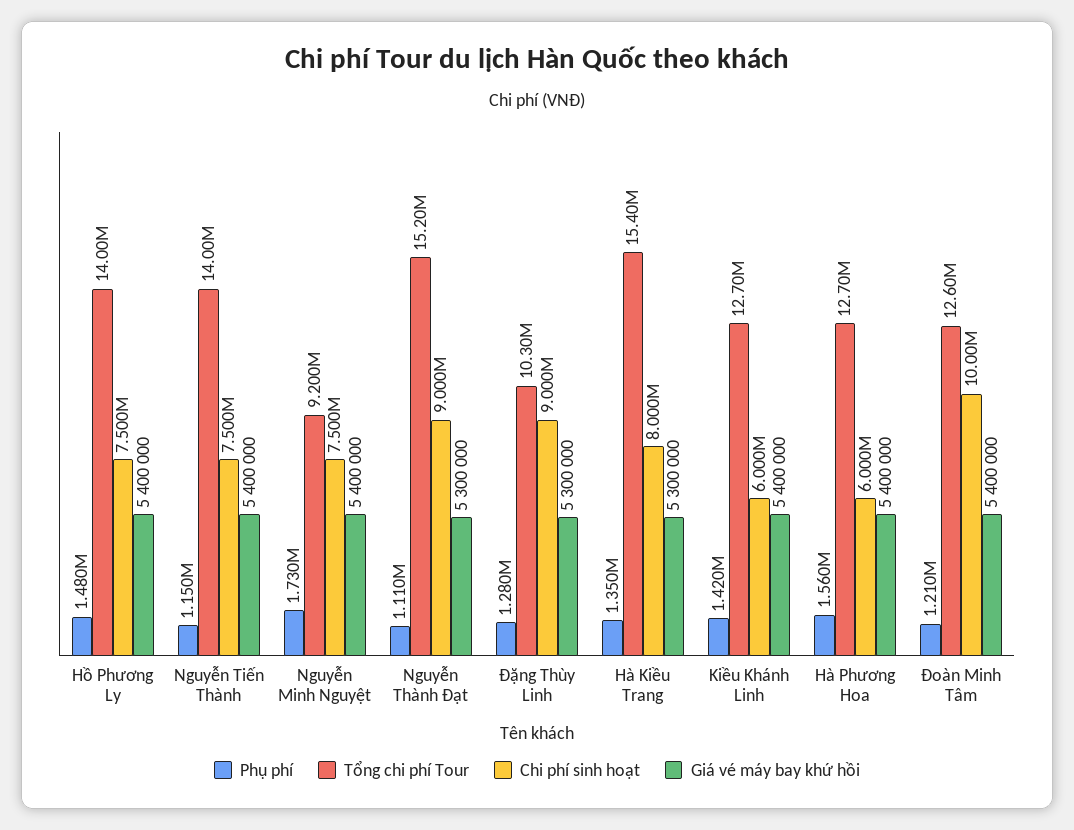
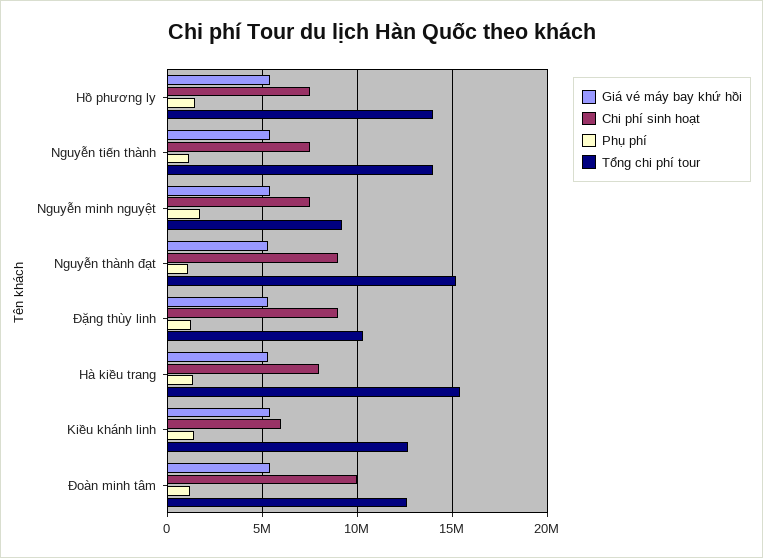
  {
    "Phụ phí": {
      "Hồ Phương Ly": 1480000,
      "Nguyễn Tiến Thành": 1150000,
      "Nguyễn Minh Nguyệt": 1730000,
      "Nguyễn Thành Đạt": 1110000,
      "Đặng Thùy Linh": 1280000,
      "Hà Kiều Trang": 1350000,
      "Kiều Khánh Linh": 1420000,
-     "Hà Phương Hoa": 1560000,
      "Đoàn Minh Tâm": 1210000
    },
    "Tổng chi phí Tour": {
      "Hồ Phương Ly": 14000000,
      "Nguyễn Tiến Thành": 14000000,
      "Nguyễn Minh Nguyệt": 9200000,
      "Nguyễn Thành Đạt": 15200000,
      "Đặng Thùy Linh": 10300000,
      "Hà Kiều Trang": 15400000,
      "Kiều Khánh Linh": 12700000,
-     "Hà Phương Hoa": 12700000,
      "Đoàn Minh Tâm": 12600000
    },
    "Chi phí sinh hoạt": {
      "Hồ Phương Ly": 7500000,
      "Nguyễn Tiến Thành": 7500000,
      "Nguyễn Minh Nguyệt": 7500000,
      "Nguyễn Thành Đạt": 9000000,
      "Đặng Thùy Linh": 9000000,
      "Hà Kiều Trang": 8000000,
      "Kiều Khánh Linh": 6000000,
-     "Hà Phương Hoa": 6000000,
      "Đoàn Minh Tâm": 10000000
    },
    "Giá vé máy bay khứ hồi": {
      "Hồ Phương Ly": 5400000,
      "Nguyễn Tiến Thành": 5400000,
      "Nguyễn Minh Nguyệt": 5400000,
      "Nguyễn Thành Đạt": 5300000,
      "Đặng Thùy Linh": 5300000,
      "Hà Kiều Trang": 5300000,
      "Kiều Khánh Linh": 5400000,
-     "Hà Phương Hoa": 5400000,
      "Đoàn Minh Tâm": 5400000
    }
  }

